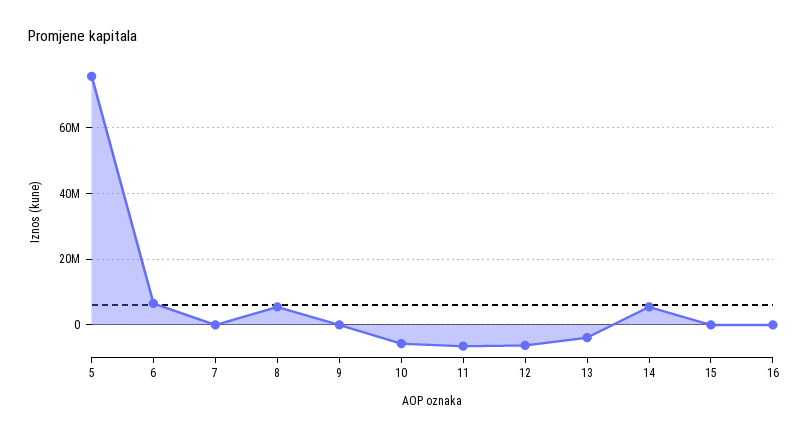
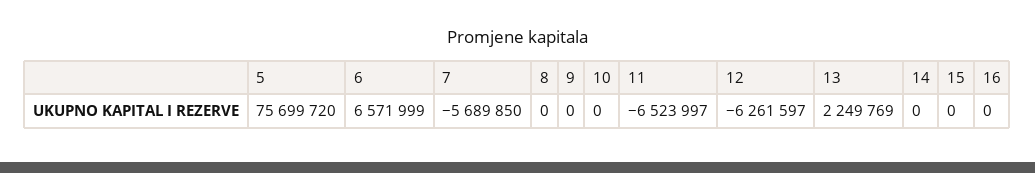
  {
    "5": 75699720,
    "6": 6571999,
-   "7": 0,
+   "7": -5689850,
-   "8": 6000000,
+   "8": 0,
    "9": 0,
-   "10": -6000000,
+   "10": 0,
    "11": -6523997,
    "12": -6261597,
-   "13": -4000000,
+   "13": 2249769,
-   "14": 6000000,
+   "14": 0,
    "15": 0,
    "16": 0
  }

